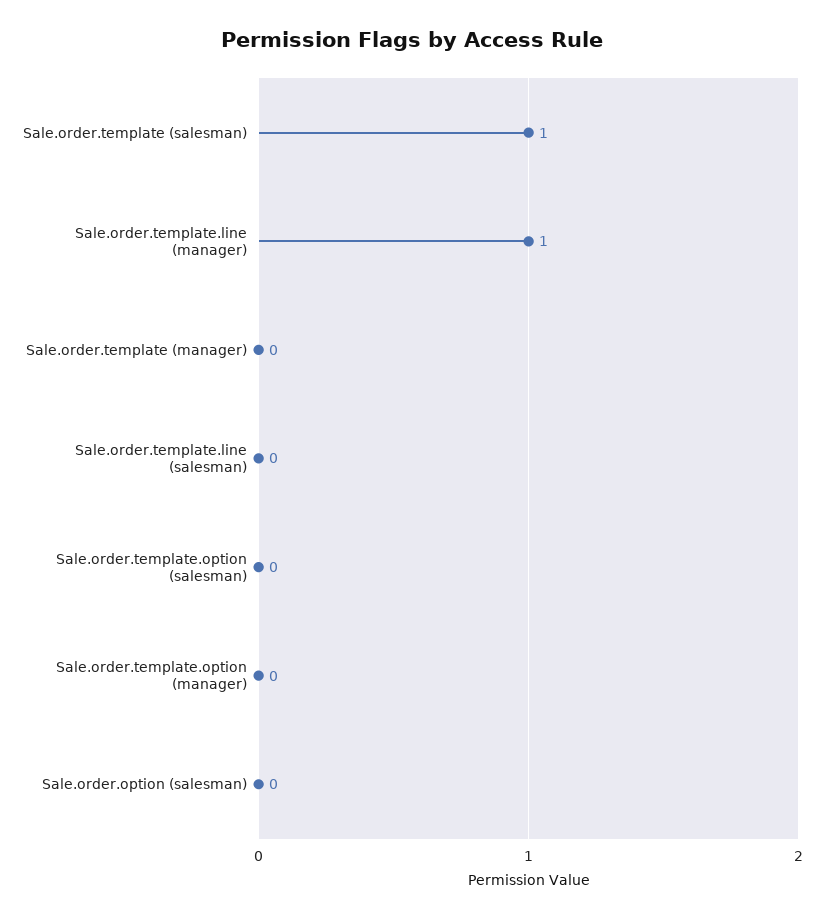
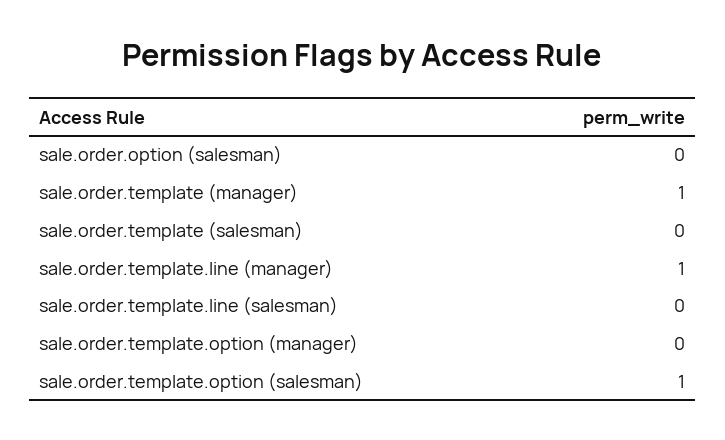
  {
-   "Sale.order.template (salesman)": 1,
+   "Sale.order.template (salesman)": 0,
    "Sale.order.template.line (manager)": 1,
-   "Sale.order.template (manager)": 0,
+   "Sale.order.template (manager)": 1,
    "Sale.order.template.line (salesman)": 0,
-   "Sale.order.template.option (salesman)": 0,
+   "Sale.order.template.option (salesman)": 1,
    "Sale.order.template.option (manager)": 0,
    "Sale.order.option (salesman)": 0
  }

